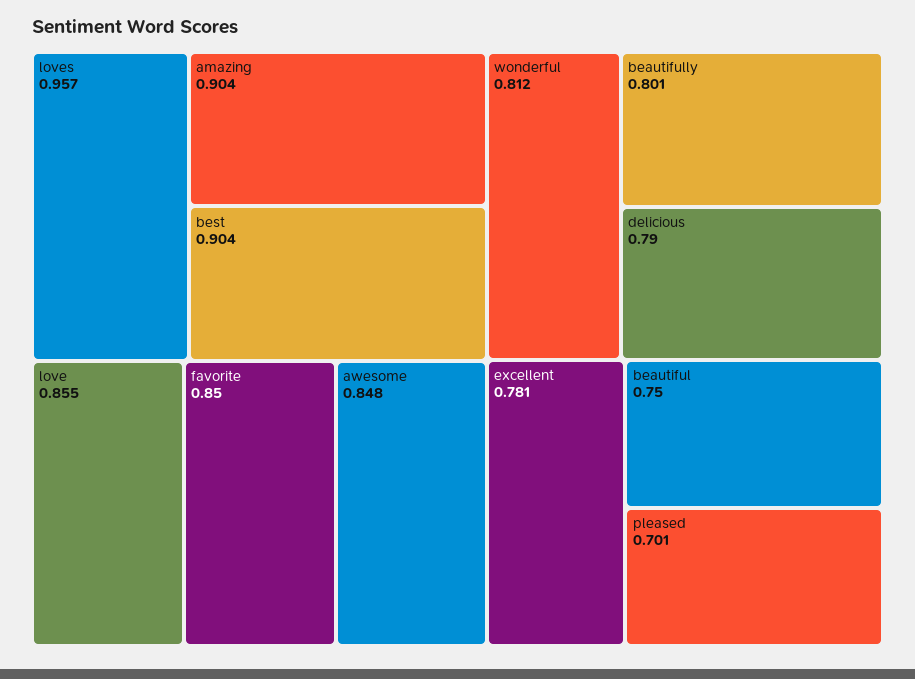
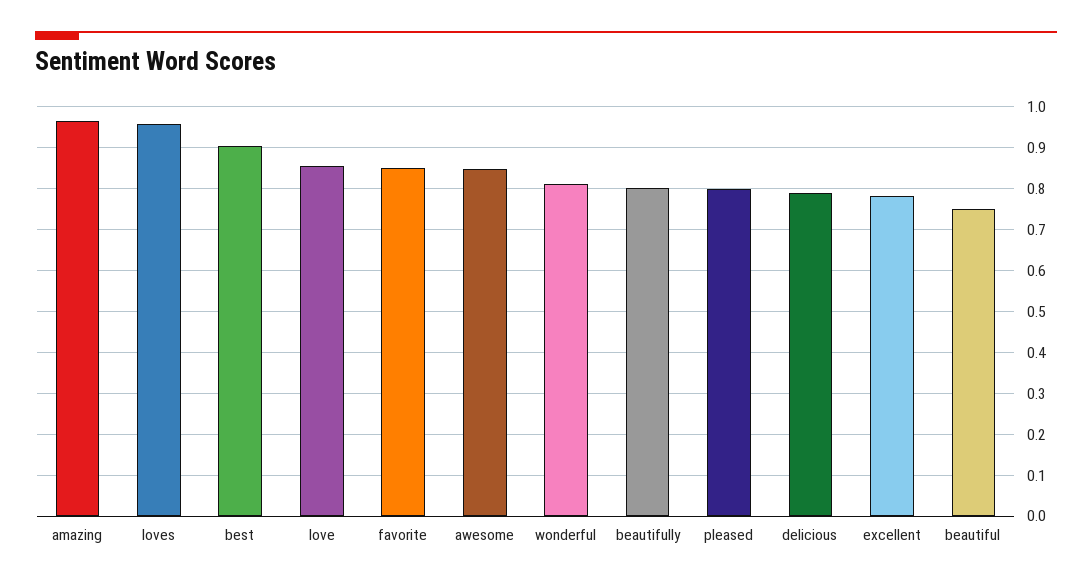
  {
    "loves": 0.957,
-   "amazing": 0.904,
+   "amazing": 0.96,
    "best": 0.904,
    "love": 0.855,
    "favorite": 0.85,
    "awesome": 0.848,
    "wonderful": 0.812,
    "beautifully": 0.801,
    "delicious": 0.79,
    "excellent": 0.781,
    "beautiful": 0.75,
-   "pleased": 0.701
+   "pleased": 0.8
  }

